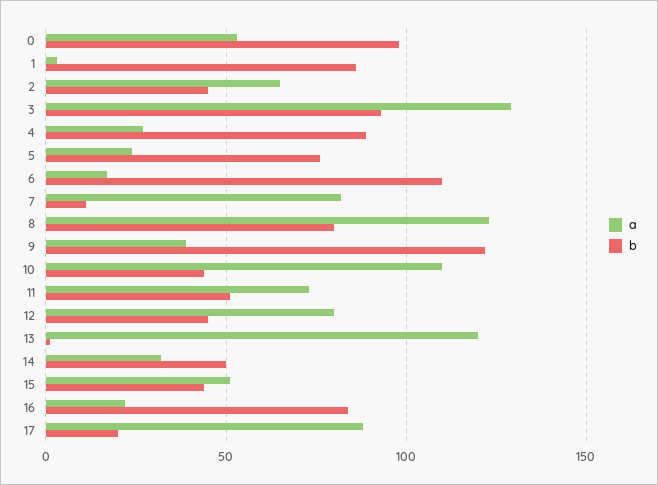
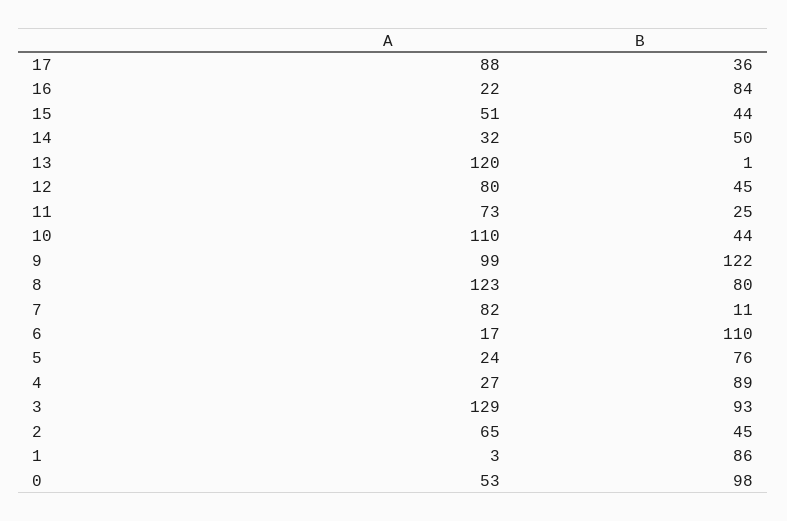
  {
    "a": {
      "0": 53,
      "1": 3,
      "2": 65,
      "3": 129,
      "4": 27,
      "5": 24,
      "6": 17,
      "7": 82,
      "8": 123,
-     "9": 40,
+     "9": 99,
      "10": 110,
      "11": 73,
      "12": 80,
      "13": 120,
      "14": 32,
      "15": 51,
      "16": 22,
      "17": 88
    },
    "b": {
      "0": 98,
      "1": 86,
      "2": 45,
      "3": 93,
      "4": 89,
      "5": 76,
      "6": 110,
      "7": 11,
      "8": 80,
      "9": 122,
      "10": 44,
-     "11": 50,
+     "11": 25,
      "12": 45,
      "13": 1,
      "14": 50,
      "15": 44,
      "16": 84,
-     "17": 20
+     "17": 36
    }
  }

